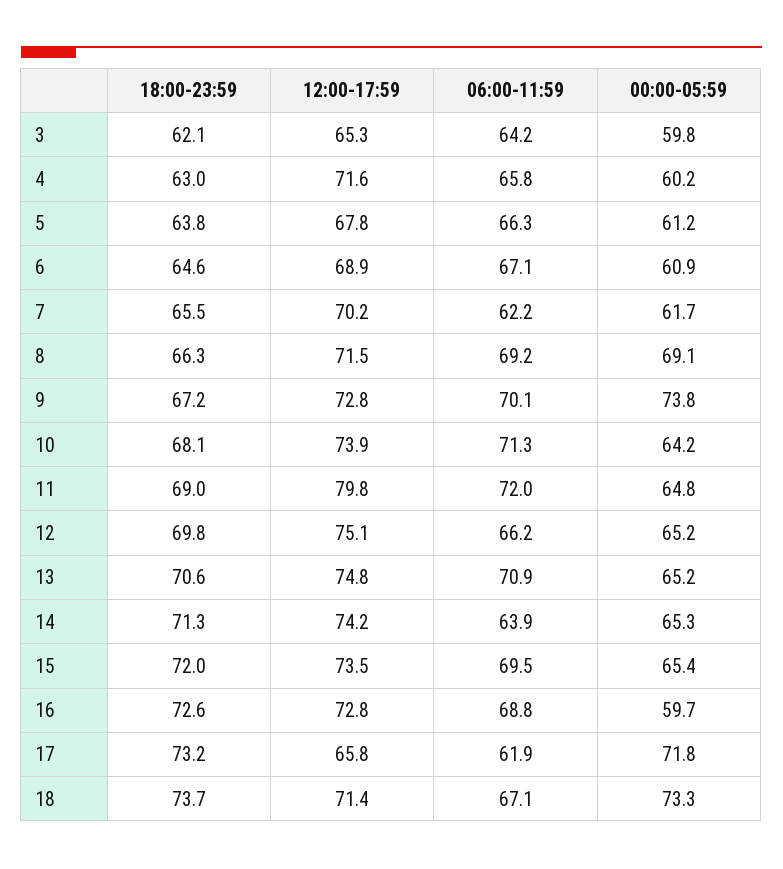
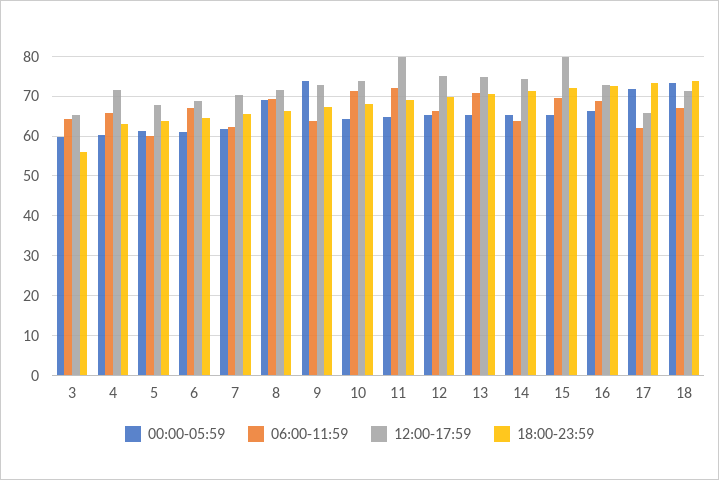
  {
    "18:00-23:59": {
-     "3": 62.1,
+     "3": 56,
      "4": 63,
      "5": 63.8,
      "6": 64.6,
      "7": 65.5,
      "8": 66.3,
      "9": 67.2,
      "10": 68.1,
      "11": 69,
      "12": 69.8,
      "13": 70.6,
      "14": 71.3,
      "15": 72,
      "16": 72.6,
      "17": 73.2,
      "18": 73.7
    },
    "12:00-17:59": {
      "3": 65.3,
      "4": 71.6,
      "5": 67.8,
      "6": 68.9,
      "7": 70.2,
      "8": 71.5,
      "9": 72.8,
      "10": 73.9,
      "11": 79.8,
      "12": 75.1,
      "13": 74.8,
      "14": 74.2,
-     "15": 73.5,
+     "15": 80,
      "16": 72.8,
      "17": 65.8,
      "18": 71.4
    },
    "06:00-11:59": {
      "3": 64.2,
      "4": 65.8,
-     "5": 66.3,
+     "5": 60,
      "6": 67.1,
      "7": 62.2,
      "8": 69.2,
-     "9": 70.1,
+     "9": 64,
      "10": 71.3,
      "11": 72,
      "12": 66.2,
      "13": 70.9,
      "14": 63.9,
      "15": 69.5,
      "16": 68.8,
      "17": 61.9,
      "18": 67.1
    },
    "00:00-05:59": {
      "3": 59.8,
      "4": 60.2,
      "5": 61.2,
      "6": 60.9,
      "7": 61.7,
      "8": 69.1,
      "9": 73.8,
      "10": 64.2,
      "11": 64.8,
      "12": 65.2,
      "13": 65.2,
      "14": 65.3,
      "15": 65.4,
-     "16": 59.7,
+     "16": 66,
      "17": 71.8,
      "18": 73.3
    }
  }

